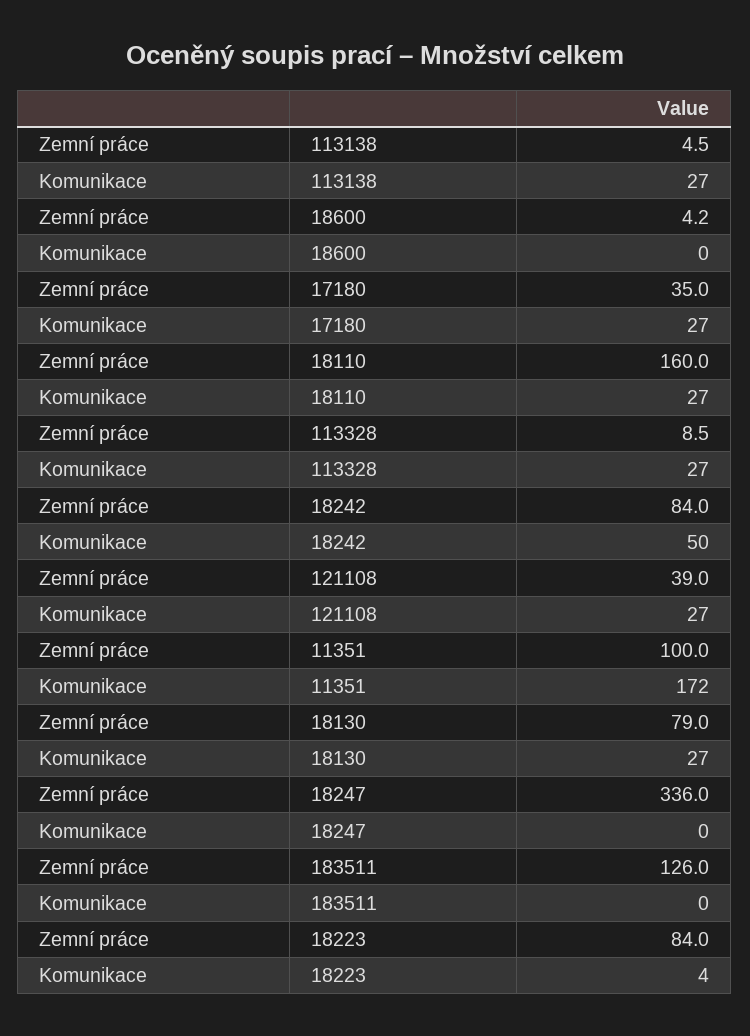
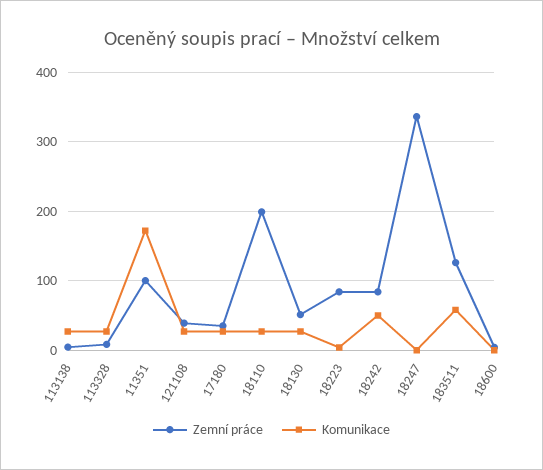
  {
    "Zemní práce": {
      "113138": 4.5,
      "18600": 4.2,
      "17180": 35,
-     "18110": 160,
+     "18110": 200,
      "113328": 8.5,
      "18242": 84,
      "121108": 39,
      "11351": 100,
-     "18130": 79,
+     "18130": 50,
      "18247": 336,
      "183511": 126,
      "18223": 84
    },
    "Komunikace": {
      "113138": 27,
      "18600": 0,
      "17180": 27,
      "18110": 27,
      "113328": 27,
      "18242": 50,
      "121108": 27,
      "11351": 172,
      "18130": 27,
      "18247": 0,
-     "183511": 0,
+     "183511": 60,
      "18223": 4
    }
  }

